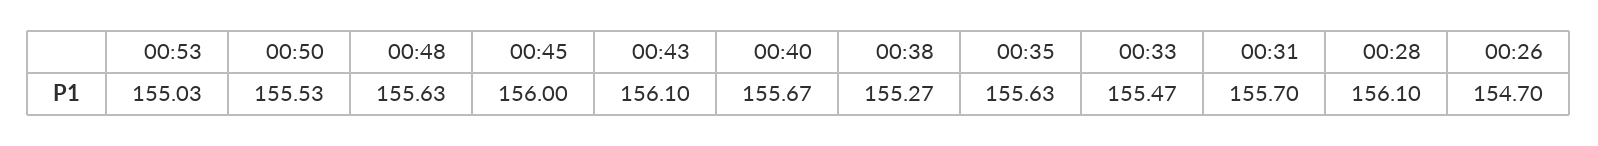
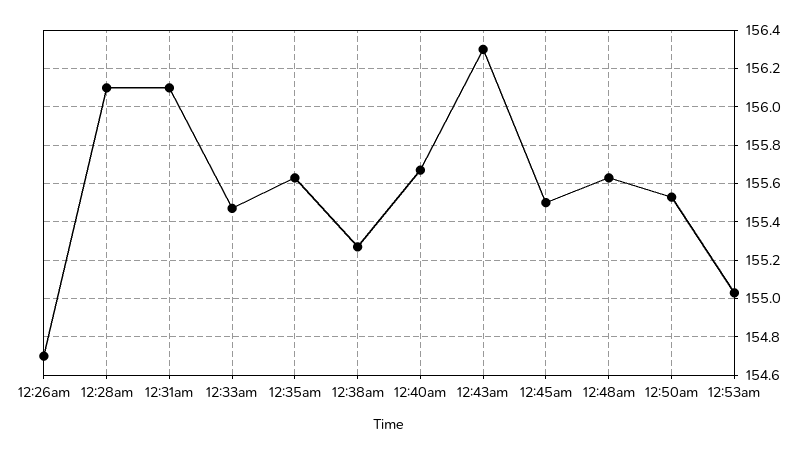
  {
    "00:53": 155.03,
    "00:50": 155.53,
    "00:48": 155.63,
-   "00:45": 156,
+   "00:45": 155.5,
-   "00:43": 156.1,
+   "00:43": 156.3,
    "00:40": 155.67,
    "00:38": 155.27,
    "00:35": 155.63,
    "00:33": 155.47,
-   "00:31": 155.7,
+   "00:31": 156.1,
    "00:28": 156.1,
    "00:26": 154.7
  }

